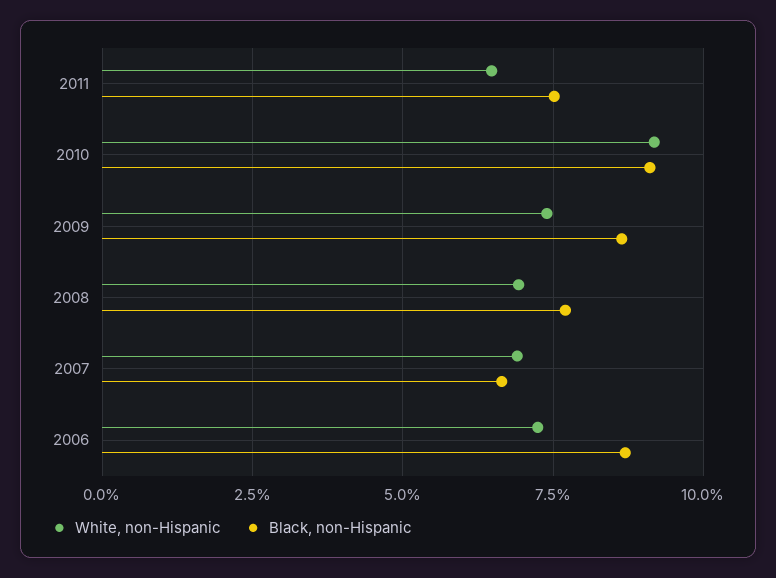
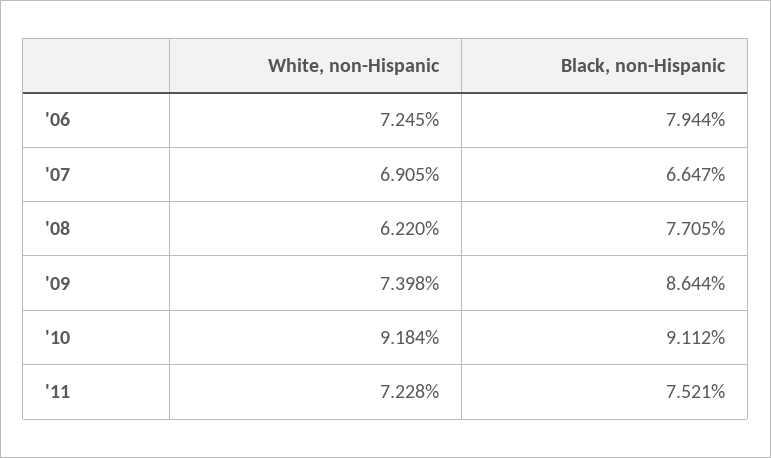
  {
    "White, non-Hispanic": {
-     "2011": 6.5,
+     "2011": 7.228,
      "2010": 9.184,
      "2009": 7.398,
-     "2008": 7,
+     "2008": 6.22,
      "2007": 6.905,
      "2006": 7.245
    },
    "Black, non-Hispanic": {
      "2011": 7.521,
      "2010": 9.112,
      "2009": 8.644,
      "2008": 7.705,
      "2007": 6.647,
-     "2006": 8.75
+     "2006": 7.944
    }
  }

